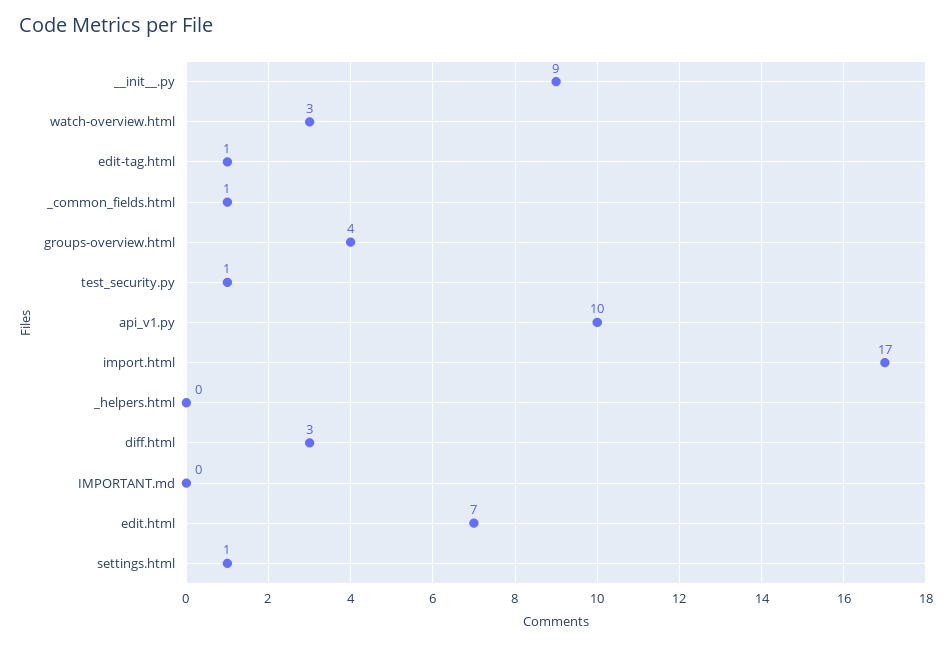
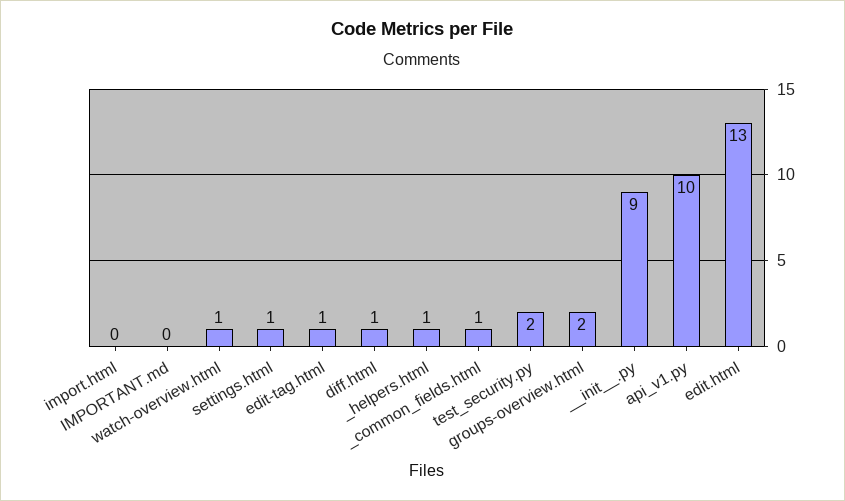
  {
    "__init__.py": 9,
-   "watch-overview.html": 3,
+   "watch-overview.html": 1,
    "edit-tag.html": 1,
    "_common_fields.html": 1,
-   "groups-overview.html": 4,
+   "groups-overview.html": 2,
-   "test_security.py": 1,
+   "test_security.py": 2,
    "api_v1.py": 10,
-   "import.html": 17,
+   "import.html": 0,
-   "_helpers.html": 0,
+   "_helpers.html": 1,
-   "diff.html": 3,
+   "diff.html": 1,
    "IMPORTANT.md": 0,
-   "edit.html": 7,
+   "edit.html": 13,
    "settings.html": 1
  }

